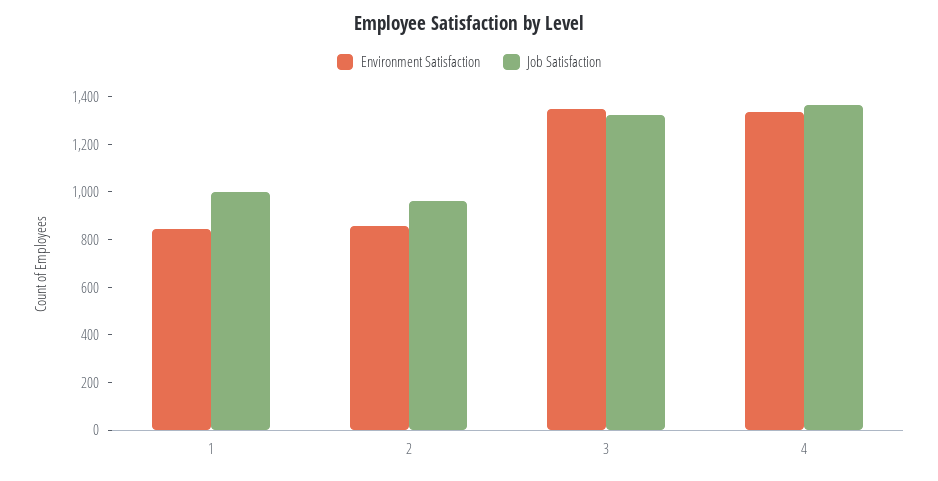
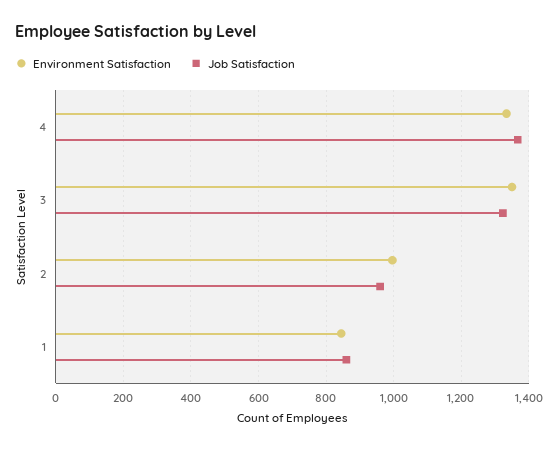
  {
    "Environment Satisfaction": {
      "1": 840,
-     "2": 850,
+     "2": 1000,
      "3": 1360,
      "4": 1340
    },
    "Job Satisfaction": {
-     "1": 1000,
+     "1": 860,
      "2": 960,
      "3": 1320,
      "4": 1360
    }
  }

